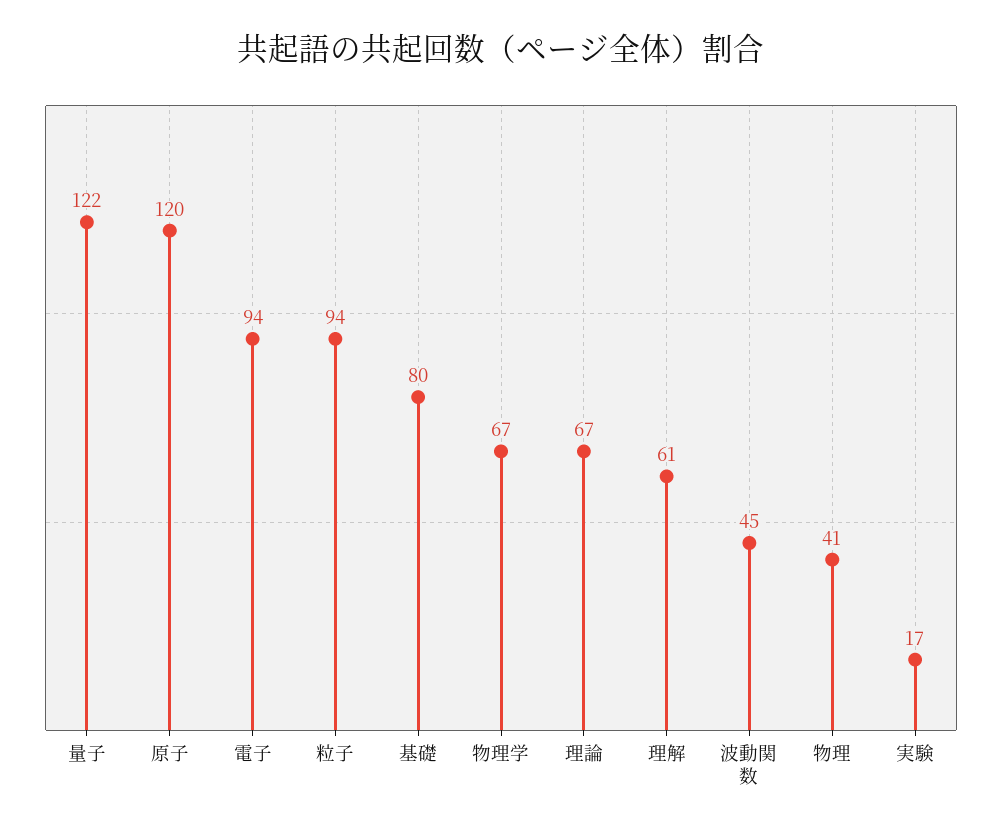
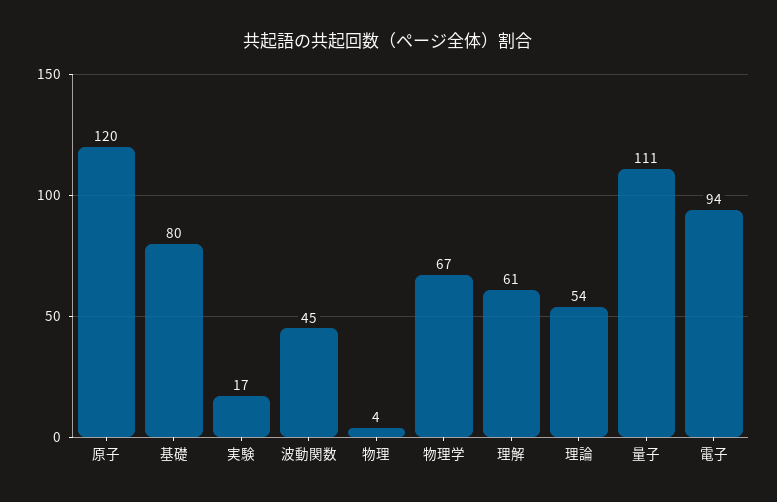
  {
-   "量子": 122,
+   "量子": 111,
    "原子": 120,
    "電子": 94,
-   "粒子": 94,
    "基礎": 80,
    "物理学": 67,
-   "理論": 67,
+   "理論": 54,
    "理解": 61,
    "波動関数": 45,
-   "物理": 41,
+   "物理": 4,
    "実験": 17
  }

